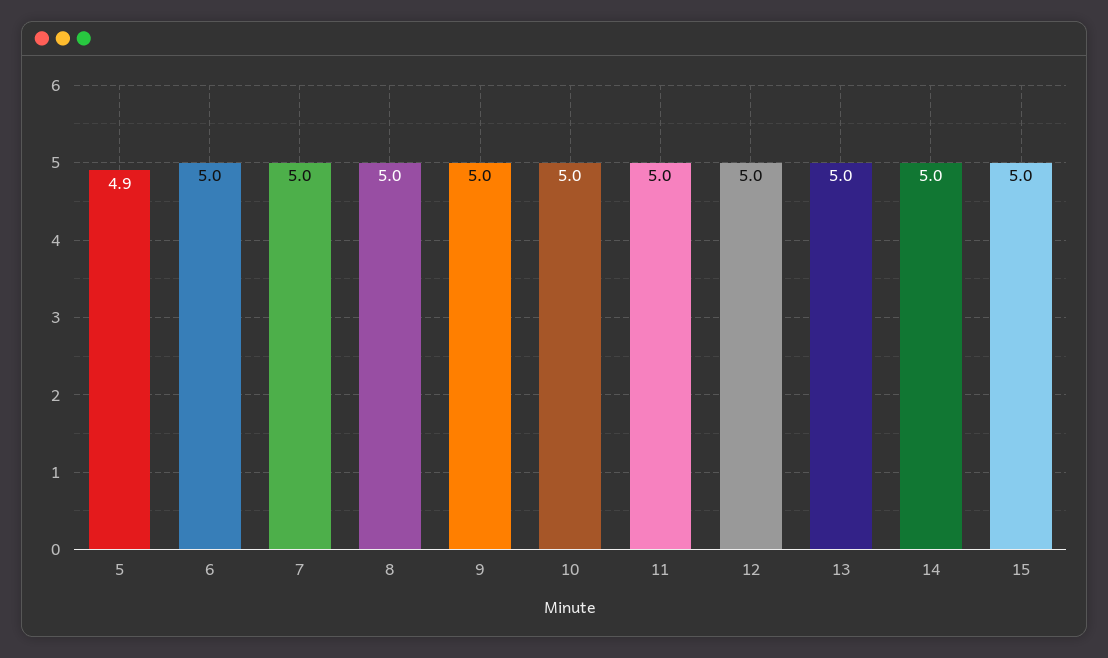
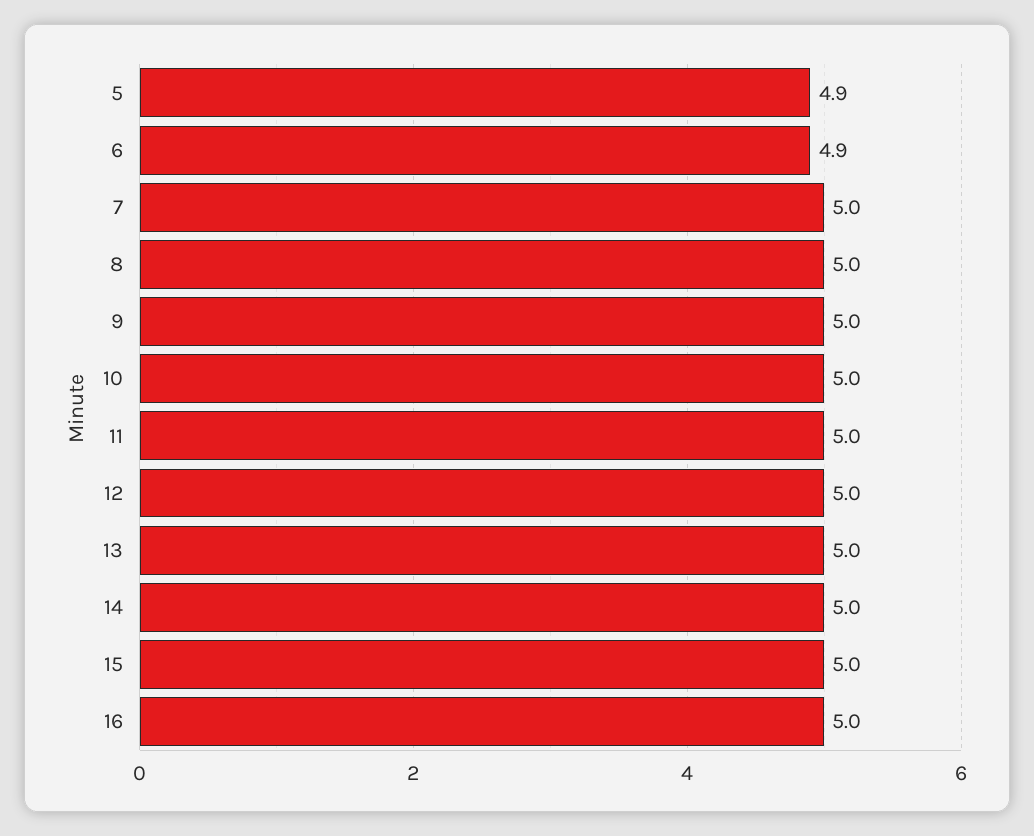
  {
    "5": 4.9,
-   "6": 5,
+   "6": 4.9,
    "7": 5,
    "8": 5,
    "9": 5,
    "10": 5,
    "11": 5,
    "12": 5,
    "13": 5,
    "14": 5,
-   "15": 5
+   "15": 5,
+   "16": 5
  }

